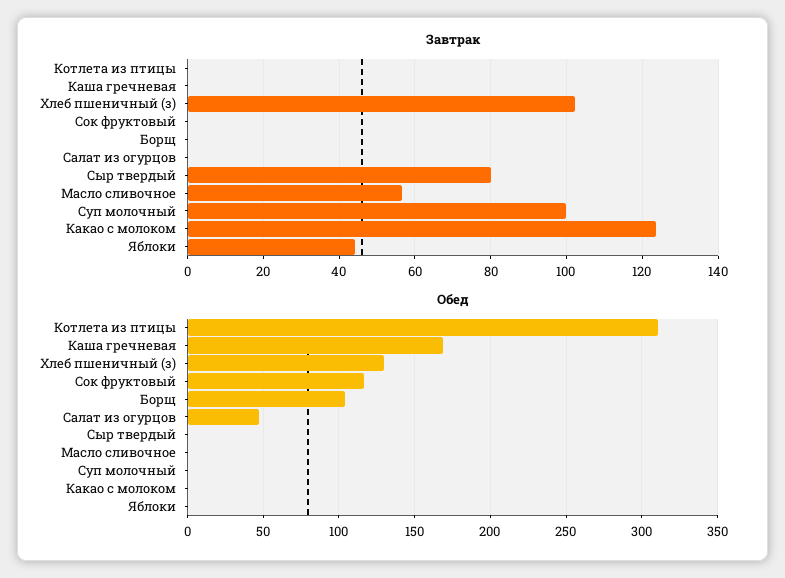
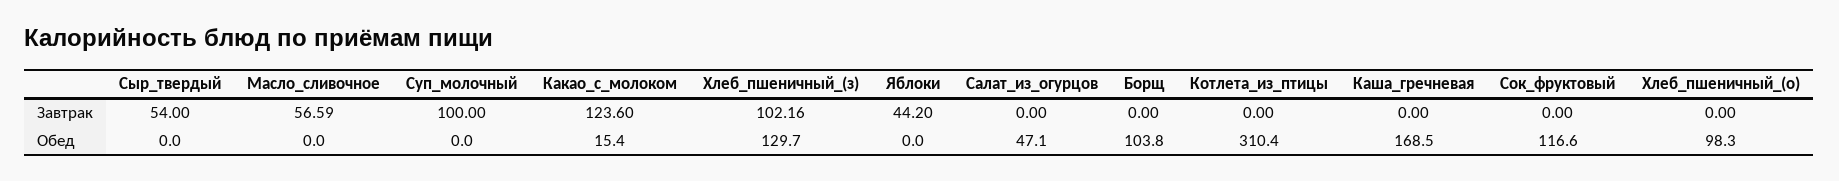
  {
    "Завтрак": {
      "Котлета из птицы": 0,
      "Каша гречневая": 0,
      "Хлеб пшеничный (з)": 102.16,
      "Сок фруктовый": 0,
      "Борщ": 0,
      "Салат из огурцов": 0,
-     "Сыр твердый": 80,
+     "Сыр твердый": 54,
      "Масло сливочное": 56.59,
      "Суп молочный": 100,
      "Какао с молоком": 123.6,
-     "Яблоки": 44.2
+     "Яблоки": 44.2,
+     "Хлеб_пшеничный_(о)": 0
    },
    "Обед": {
      "Котлета из птицы": 310.4,
      "Каша гречневая": 168.5,
      "Хлеб пшеничный (з)": 129.7,
      "Сок фруктовый": 116.6,
      "Борщ": 103.8,
      "Салат из огурцов": 47.1,
      "Сыр твердый": 0,
      "Масло сливочное": 0,
      "Суп молочный": 0,
-     "Какао с молоком": 0,
+     "Какао с молоком": 15.4,
-     "Яблоки": 0
+     "Яблоки": 0,
+     "Хлеб_пшеничный_(о)": 98.3
    }
  }

